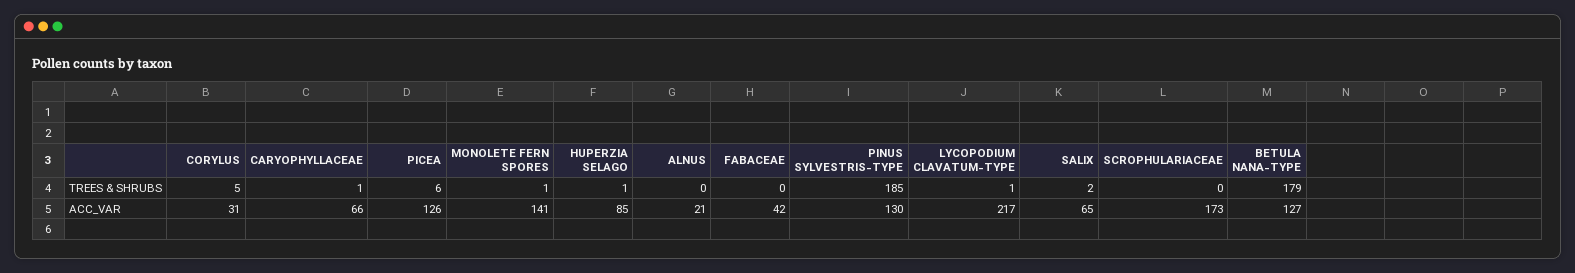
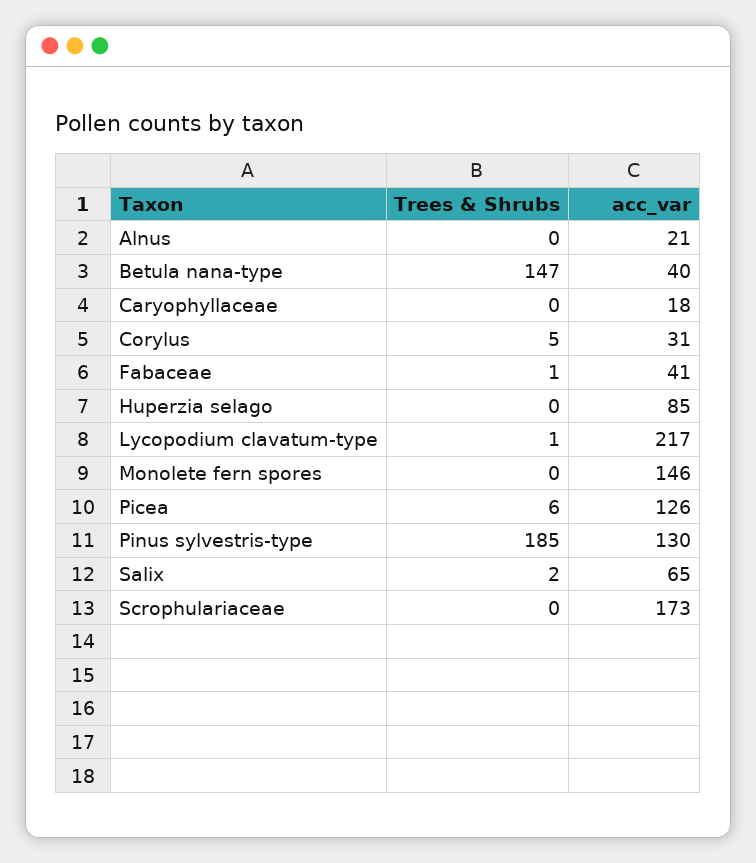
  {
    "CORYLUS": {
      "TREES & SHRUBS": 5,
      "ACC_VAR": 31
    },
    "CARYOPHYLLACEAE": {
-     "TREES & SHRUBS": 1,
+     "TREES & SHRUBS": 0,
-     "ACC_VAR": 66
+     "ACC_VAR": 18
    },
    "PICEA": {
      "TREES & SHRUBS": 6,
      "ACC_VAR": 126
    },
    "MONOLETE FERN SPORES": {
-     "TREES & SHRUBS": 1,
+     "TREES & SHRUBS": 0,
-     "ACC_VAR": 141
+     "ACC_VAR": 146
    },
    "HUPERZIA SELAGO": {
-     "TREES & SHRUBS": 1,
+     "TREES & SHRUBS": 0,
      "ACC_VAR": 85
    },
    "ALNUS": {
      "TREES & SHRUBS": 0,
      "ACC_VAR": 21
    },
    "FABACEAE": {
-     "TREES & SHRUBS": 0,
+     "TREES & SHRUBS": 1,
-     "ACC_VAR": 42
+     "ACC_VAR": 41
    },
    "PINUS SYLVESTRIS-TYPE": {
      "TREES & SHRUBS": 185,
      "ACC_VAR": 130
    },
    "LYCOPODIUM CLAVATUM-TYPE": {
      "TREES & SHRUBS": 1,
      "ACC_VAR": 217
    },
    "SALIX": {
      "TREES & SHRUBS": 2,
      "ACC_VAR": 65
    },
    "SCROPHULARIACEAE": {
      "TREES & SHRUBS": 0,
      "ACC_VAR": 173
    },
    "BETULA NANA-TYPE": {
-     "TREES & SHRUBS": 179,
+     "TREES & SHRUBS": 147,
-     "ACC_VAR": 127
+     "ACC_VAR": 40
    }
  }

